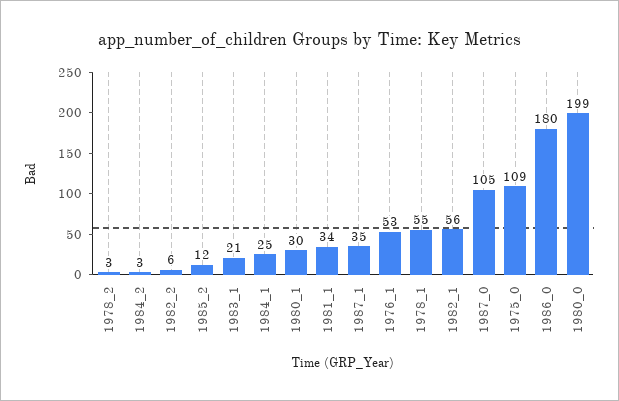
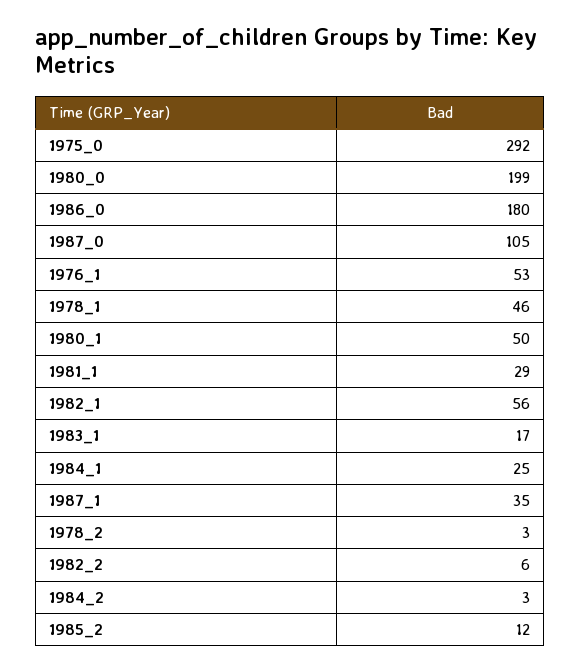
  {
    "1978_2": 3,
    "1984_2": 3,
    "1982_2": 6,
    "1985_2": 12,
-   "1983_1": 21,
+   "1983_1": 17,
    "1984_1": 25,
-   "1980_1": 30,
+   "1980_1": 50,
-   "1981_1": 34,
+   "1981_1": 29,
    "1987_1": 35,
    "1976_1": 53,
-   "1978_1": 55,
+   "1978_1": 46,
    "1982_1": 56,
    "1987_0": 105,
-   "1975_0": 109,
+   "1975_0": 292,
    "1986_0": 180,
    "1980_0": 199
  }

